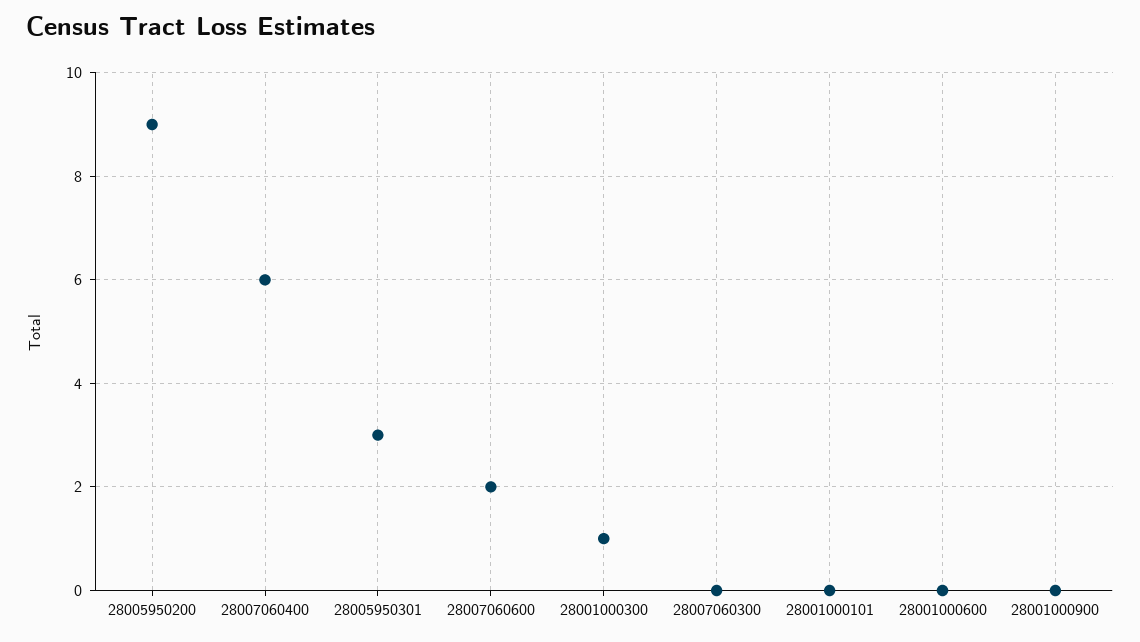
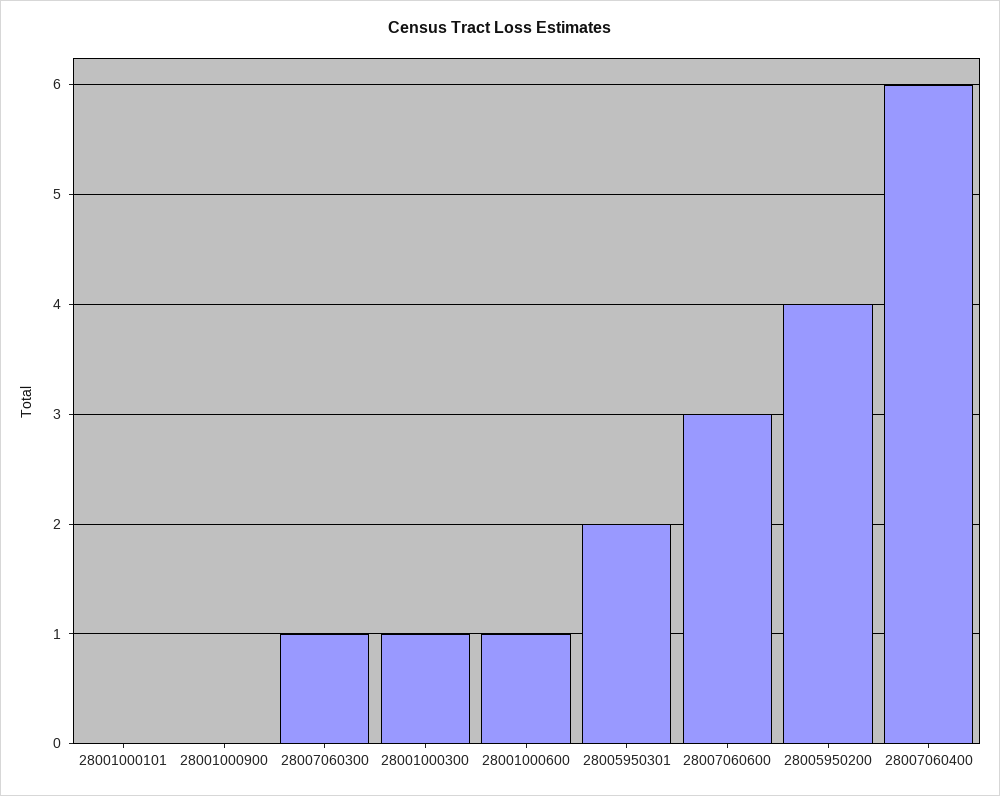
  {
-   "28005950200": 9,
+   "28005950200": 4,
    "28007060400": 6,
-   "28005950301": 3,
+   "28005950301": 2,
-   "28007060600": 2,
+   "28007060600": 3,
    "28001000300": 1,
-   "28007060300": 0,
+   "28007060300": 1,
    "28001000101": 0,
-   "28001000600": 0,
+   "28001000600": 1,
    "28001000900": 0
  }

